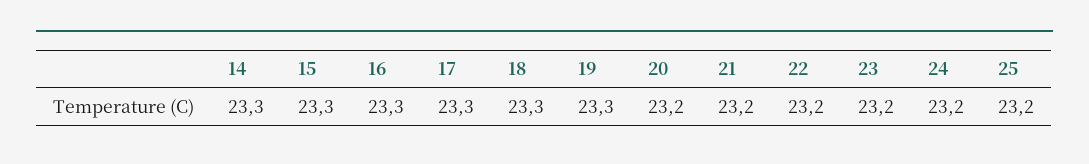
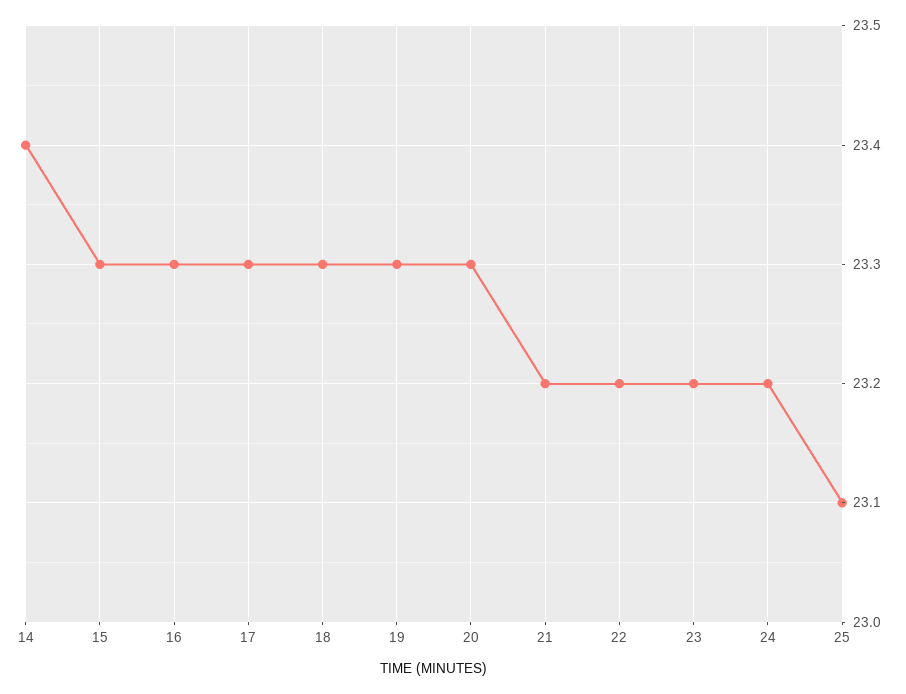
  {
-   "14": 23.3,
+   "14": 23.4,
    "15": 23.3,
    "16": 23.3,
    "17": 23.3,
    "18": 23.3,
    "19": 23.3,
-   "20": 23.2,
+   "20": 23.3,
    "21": 23.2,
    "22": 23.2,
    "23": 23.2,
    "24": 23.2,
-   "25": 23.2
+   "25": 23.1
  }

